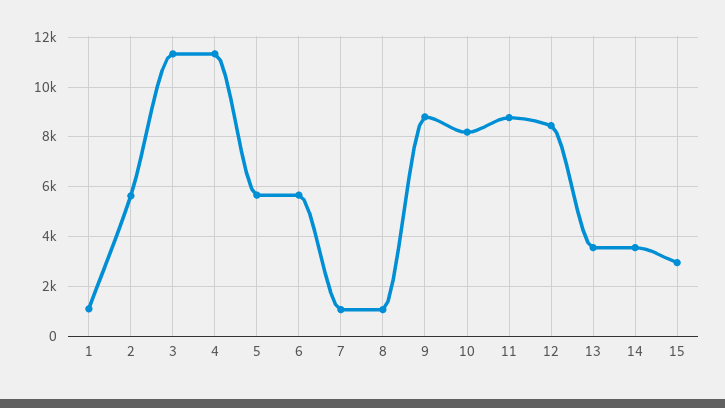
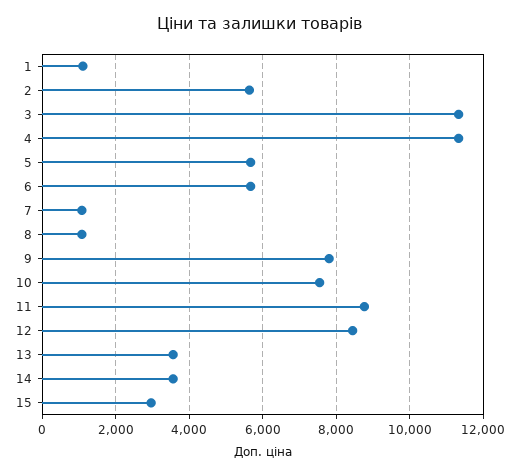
  {
    "1": 1200,
    "2": 5600,
    "3": 11400,
    "4": 11400,
    "5": 5600,
    "6": 5600,
    "7": 1000,
    "8": 1000,
-   "9": 8750,
+   "9": 7800,
-   "10": 8250,
+   "10": 7600,
    "11": 8800,
    "12": 8400,
    "13": 3600,
    "14": 3600,
    "15": 3000
  }

